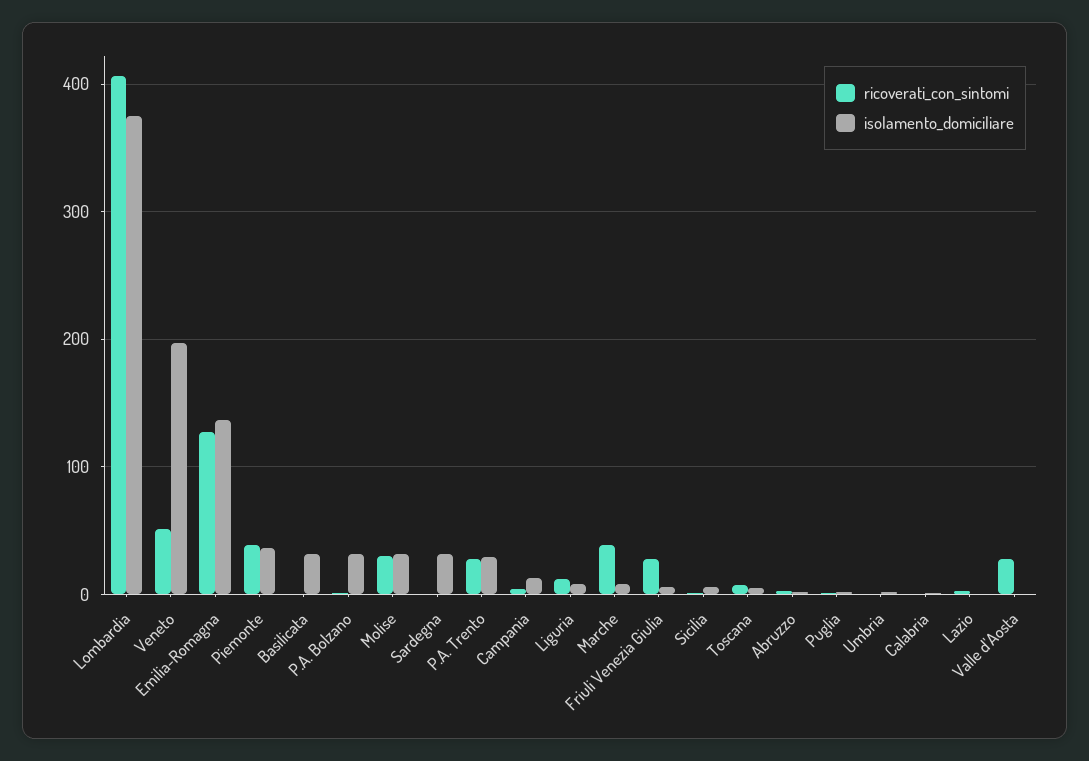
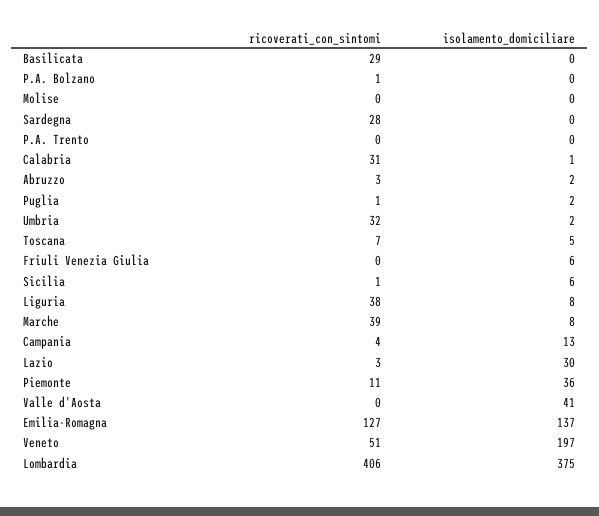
  {
    "ricoverati_con_sintomi": {
      "Lombardia": 406,
      "Veneto": 51,
      "Emilia-Romagna": 127,
-     "Piemonte": 40,
+     "Piemonte": 11,
-     "Basilicata": 0,
+     "Basilicata": 29,
      "P.A. Bolzano": 1,
-     "Molise": 30,
+     "Molise": 0,
-     "Sardegna": 0,
+     "Sardegna": 28,
-     "P.A. Trento": 30,
+     "P.A. Trento": 0,
      "Campania": 4,
-     "Liguria": 10,
+     "Liguria": 38,
      "Marche": 39,
-     "Friuli Venezia Giulia": 30,
+     "Friuli Venezia Giulia": 0,
      "Sicilia": 1,
      "Toscana": 7,
      "Abruzzo": 3,
      "Puglia": 1,
-     "Umbria": 0,
+     "Umbria": 32,
-     "Calabria": 0,
+     "Calabria": 31,
      "Lazio": 3,
-     "Valle d'Aosta": 30
+     "Valle d'Aosta": 0
    },
    "isolamento_domiciliare": {
      "Lombardia": 375,
      "Veneto": 197,
      "Emilia-Romagna": 137,
      "Piemonte": 36,
-     "Basilicata": 30,
+     "Basilicata": 0,
-     "P.A. Bolzano": 30,
+     "P.A. Bolzano": 0,
-     "Molise": 30,
+     "Molise": 0,
-     "Sardegna": 30,
+     "Sardegna": 0,
-     "P.A. Trento": 30,
+     "P.A. Trento": 0,
      "Campania": 13,
      "Liguria": 8,
      "Marche": 8,
      "Friuli Venezia Giulia": 6,
      "Sicilia": 6,
      "Toscana": 5,
      "Abruzzo": 2,
      "Puglia": 2,
      "Umbria": 2,
      "Calabria": 1,
-     "Lazio": 0,
+     "Lazio": 30,
-     "Valle d'Aosta": 0
+     "Valle d'Aosta": 41
    }
  }

